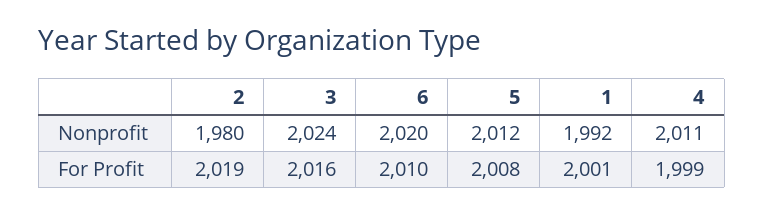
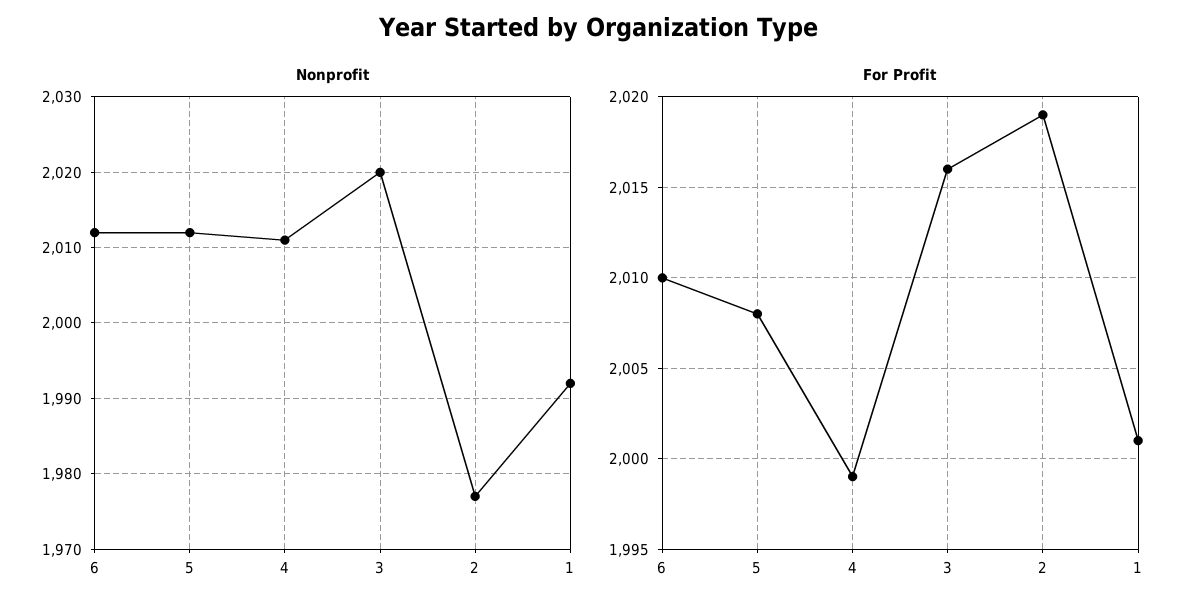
  {
    "Nonprofit": {
-     "2": 1980,
+     "2": 1977,
-     "3": 2024,
+     "3": 2020,
-     "6": 2020,
+     "6": 2012,
      "5": 2012,
      "1": 1992,
      "4": 2011
    },
    "For Profit": {
      "2": 2019,
      "3": 2016,
      "6": 2010,
      "5": 2008,
      "1": 2001,
      "4": 1999
    }
  }

